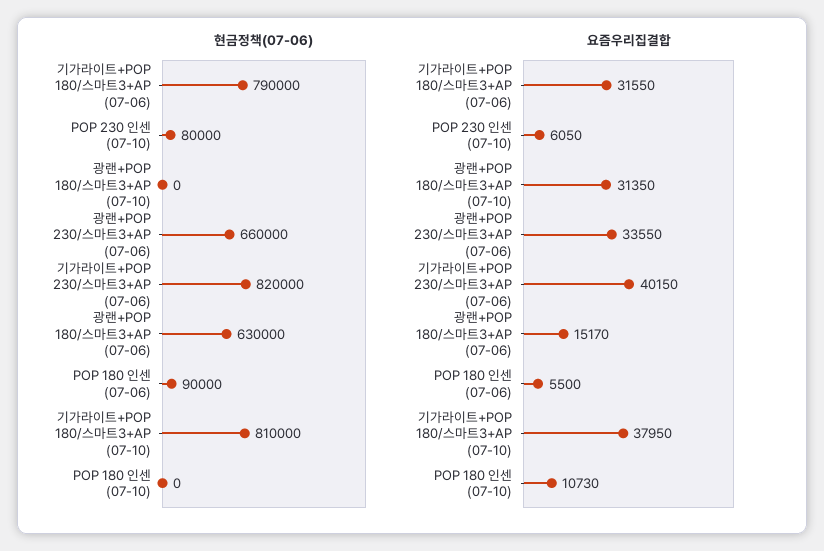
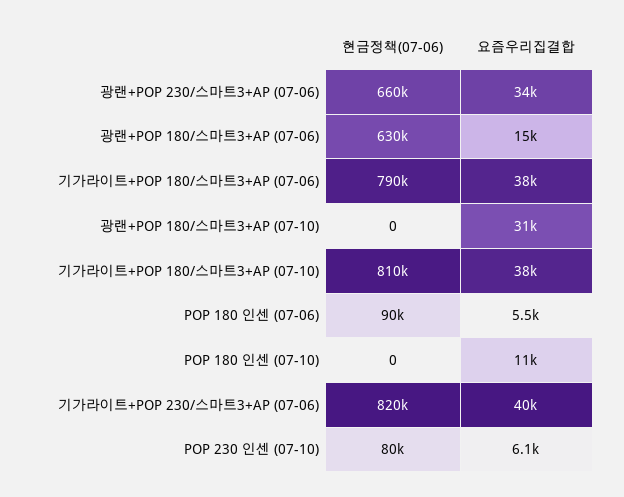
  {
    "현금정책(07-06)": {
      "기가라이트+POP 180/스마트3+AP (07-06)": 790000,
      "POP 230 인센 (07-10)": 80000,
      "광랜+POP 180/스마트3+AP (07-10)": 0,
      "광랜+POP 230/스마트3+AP (07-06)": 660000,
      "기가라이트+POP 230/스마트3+AP (07-06)": 820000,
      "광랜+POP 180/스마트3+AP (07-06)": 630000,
      "POP 180 인센 (07-06)": 90000,
      "기가라이트+POP 180/스마트3+AP (07-10)": 810000,
      "POP 180 인센 (07-10)": 0
    },
    "요즘우리집결합": {
-     "기가라이트+POP 180/스마트3+AP (07-06)": 31550,
+     "기가라이트+POP 180/스마트3+AP (07-06)": 38000,
      "POP 230 인센 (07-10)": 6050,
      "광랜+POP 180/스마트3+AP (07-10)": 31350,
      "광랜+POP 230/스마트3+AP (07-06)": 33550,
      "기가라이트+POP 230/스마트3+AP (07-06)": 40150,
      "광랜+POP 180/스마트3+AP (07-06)": 15170,
      "POP 180 인센 (07-06)": 5500,
      "기가라이트+POP 180/스마트3+AP (07-10)": 37950,
      "POP 180 인센 (07-10)": 10730
    }
  }

